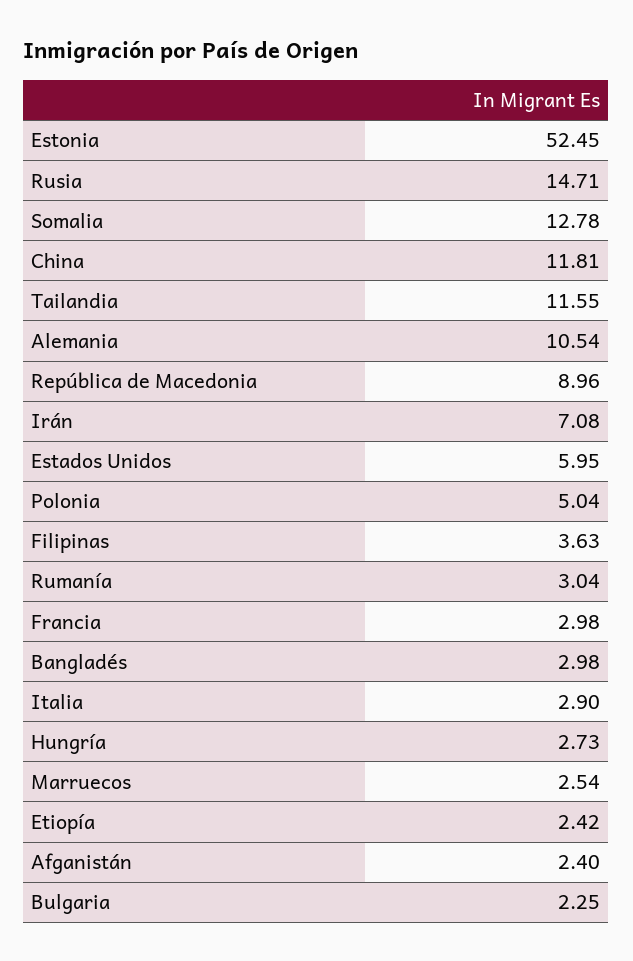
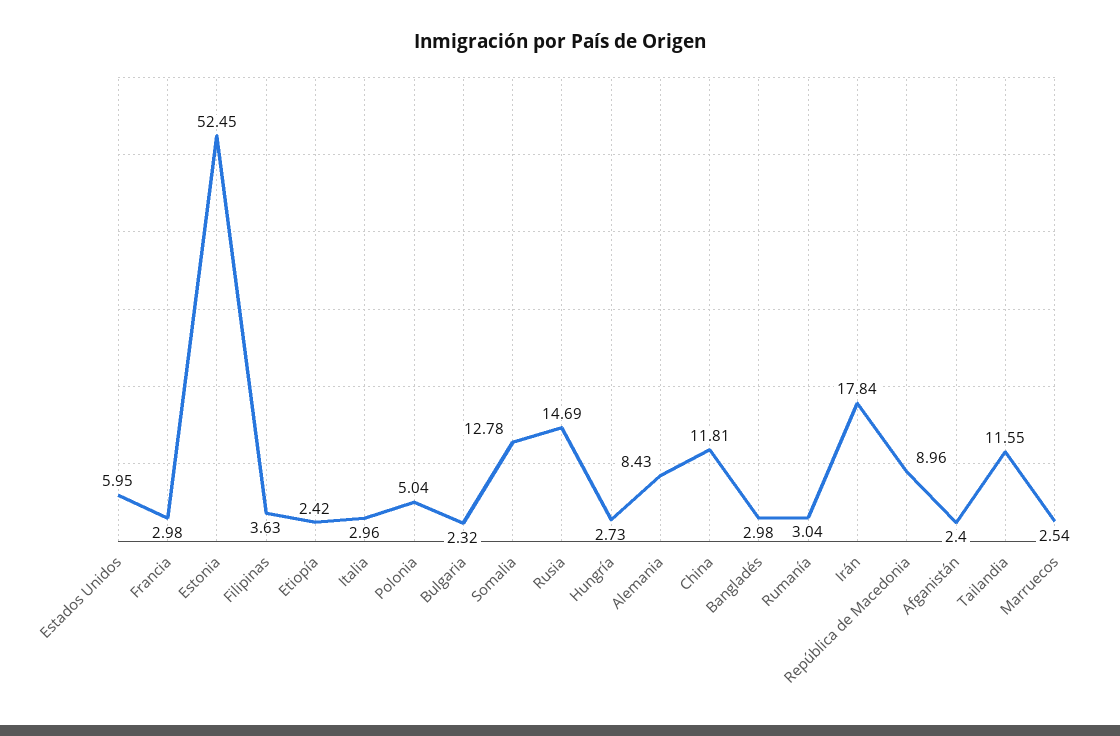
  {
    "Estonia": 52.45,
-   "Rusia": 14.71,
+   "Rusia": 14.69,
    "Somalia": 12.78,
    "China": 11.81,
    "Tailandia": 11.55,
-   "Alemania": 10.54,
+   "Alemania": 8.43,
    "República de Macedonia": 8.96,
-   "Irán": 7.08,
+   "Irán": 17.84,
    "Estados Unidos": 5.95,
    "Polonia": 5.04,
    "Filipinas": 3.63,
    "Rumanía": 3.04,
    "Francia": 2.98,
    "Bangladés": 2.98,
-   "Italia": 2.9,
+   "Italia": 2.96,
    "Hungría": 2.73,
    "Marruecos": 2.54,
    "Etiopía": 2.42,
    "Afganistán": 2.4,
-   "Bulgaria": 2.25
+   "Bulgaria": 2.32
  }

